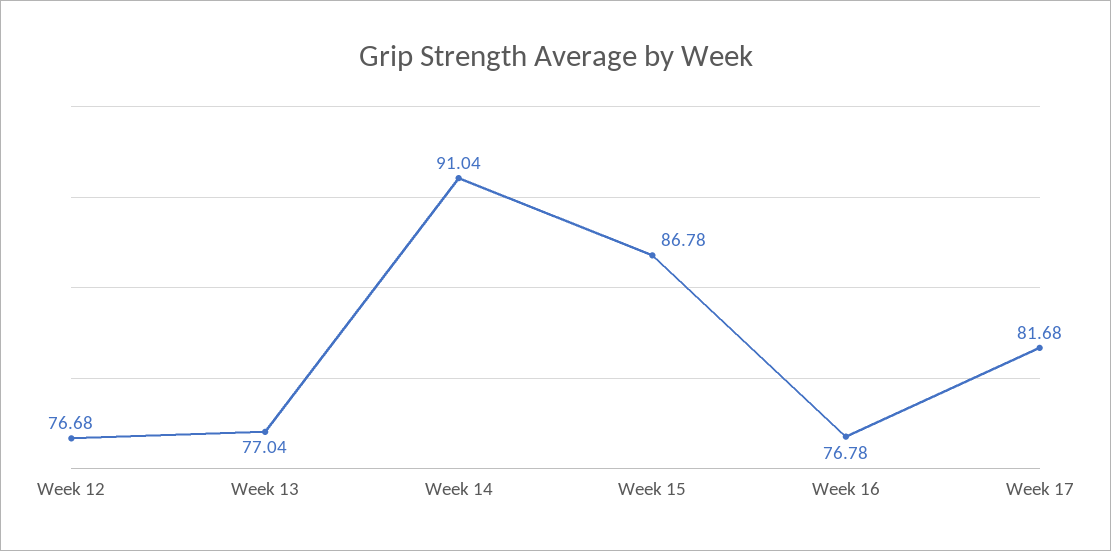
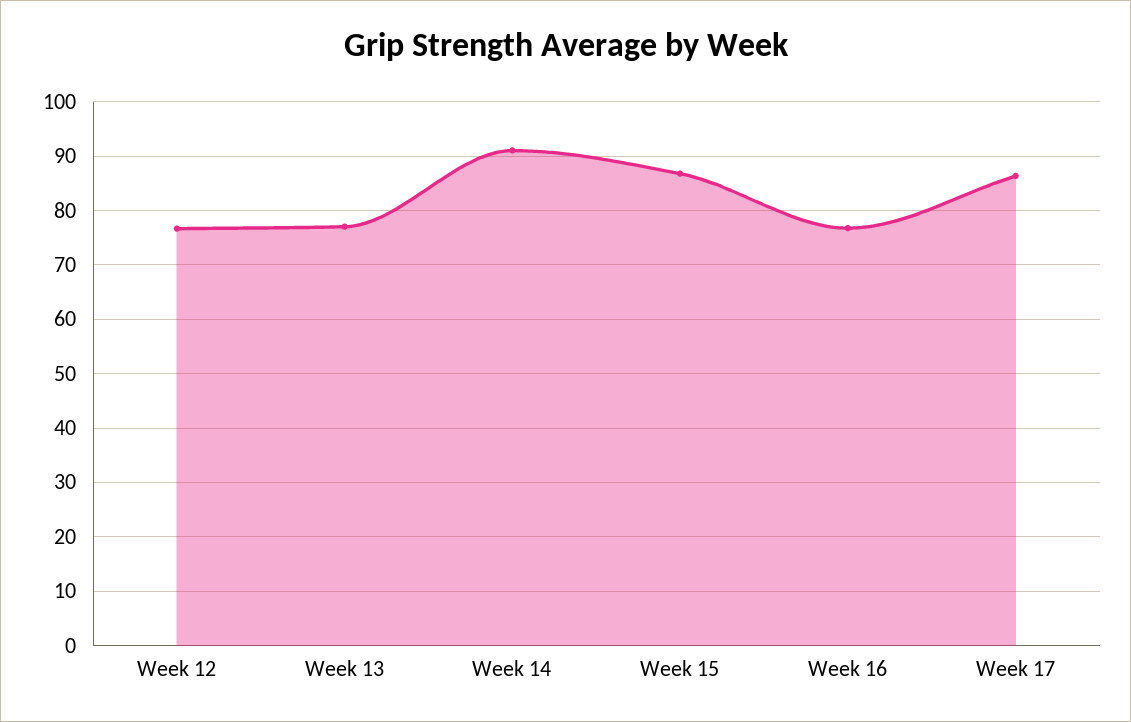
  {
    "Week 12": 76.68,
    "Week 13": 77.04,
    "Week 14": 91.04,
    "Week 15": 86.78,
    "Week 16": 76.78,
-   "Week 17": 81.68
+   "Week 17": 86
  }

